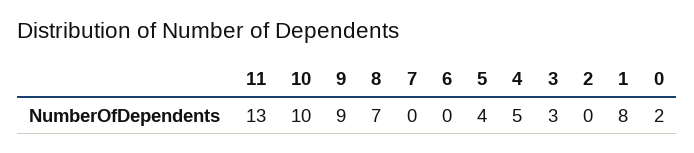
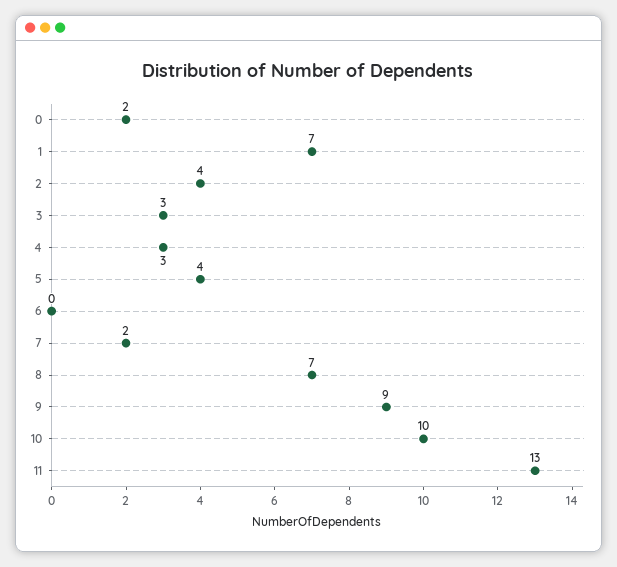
  {
    "11": 13,
    "10": 10,
    "9": 9,
    "8": 7,
-   "7": 0,
+   "7": 2,
    "6": 0,
    "5": 4,
-   "4": 5,
+   "4": 3,
    "3": 3,
-   "2": 0,
+   "2": 4,
-   "1": 8,
+   "1": 7,
    "0": 2
  }

